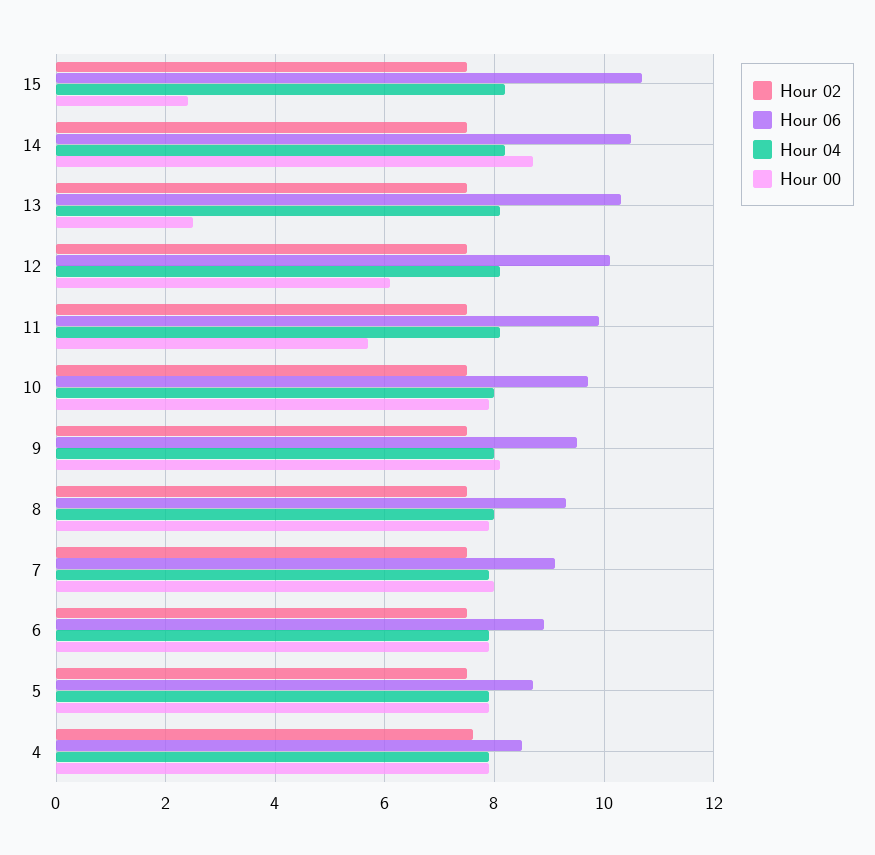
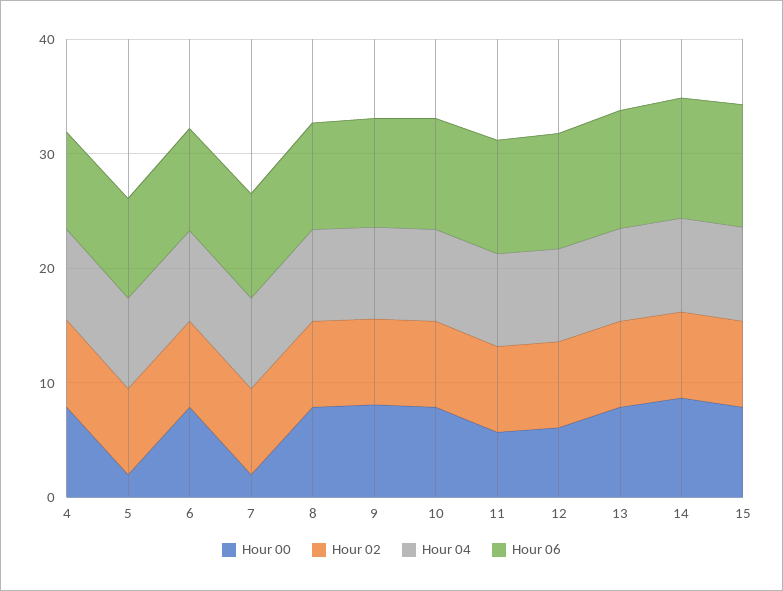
  {
    "Hour 02": {
      "15": 7.5,
      "14": 7.5,
      "13": 7.5,
      "12": 7.5,
      "11": 7.5,
      "10": 7.5,
      "9": 7.5,
      "8": 7.5,
      "7": 7.5,
      "6": 7.5,
      "5": 7.5,
      "4": 7.5
    },
    "Hour 06": {
      "15": 10.5,
      "14": 10.5,
      "13": 10.5,
      "12": 10,
      "11": 10,
      "10": 9.5,
      "9": 9.5,
      "8": 9.5,
      "7": 9,
      "6": 9,
      "5": 8.5,
      "4": 8.5
    },
    "Hour 04": {
      "15": 8,
      "14": 8,
      "13": 8,
      "12": 8,
      "11": 8,
      "10": 8,
      "9": 8,
      "8": 8,
      "7": 8,
      "6": 8,
      "5": 8,
      "4": 8
    },
    "Hour 00": {
-     "15": 2.5,
+     "15": 8,
      "14": 8.5,
-     "13": 2.5,
+     "13": 8,
      "12": 6,
      "11": 5.5,
      "10": 8,
      "9": 8,
      "8": 8,
-     "7": 8,
+     "7": 2,
      "6": 8,
-     "5": 8,
+     "5": 2,
      "4": 8
    }
  }

